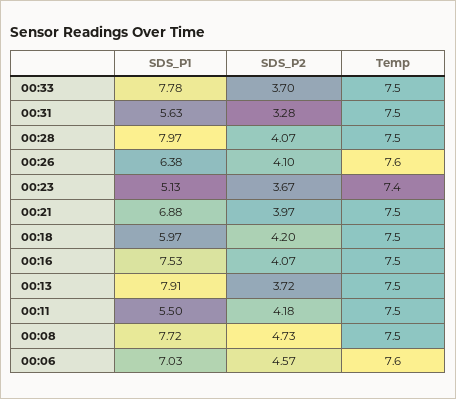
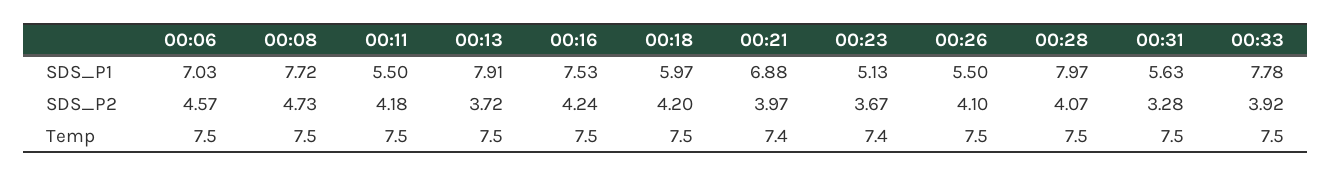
  {
    "SDS_P1": {
      "00:33": 7.78,
      "00:31": 5.63,
      "00:28": 7.97,
-     "00:26": 6.38,
+     "00:26": 5.5,
      "00:23": 5.13,
      "00:21": 6.88,
      "00:18": 5.97,
      "00:16": 7.53,
      "00:13": 7.91,
      "00:11": 5.5,
      "00:08": 7.72,
      "00:06": 7.03
    },
    "SDS_P2": {
-     "00:33": 3.7,
+     "00:33": 3.92,
      "00:31": 3.28,
      "00:28": 4.07,
      "00:26": 4.1,
      "00:23": 3.67,
      "00:21": 3.97,
      "00:18": 4.2,
-     "00:16": 4.07,
+     "00:16": 4.24,
      "00:13": 3.72,
      "00:11": 4.18,
      "00:08": 4.73,
      "00:06": 4.57
    },
    "Temp": {
      "00:33": 7.5,
      "00:31": 7.5,
      "00:28": 7.5,
-     "00:26": 7.6,
+     "00:26": 7.5,
      "00:23": 7.4,
-     "00:21": 7.5,
+     "00:21": 7.4,
      "00:18": 7.5,
      "00:16": 7.5,
      "00:13": 7.5,
      "00:11": 7.5,
      "00:08": 7.5,
-     "00:06": 7.6
+     "00:06": 7.5
    }
  }

